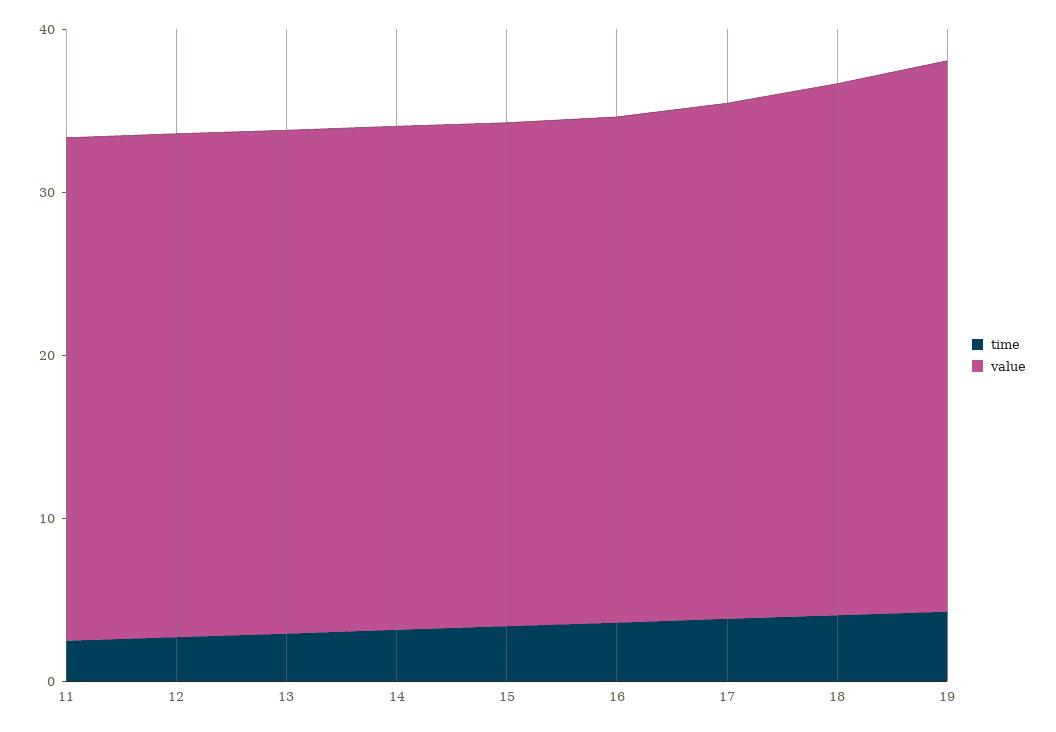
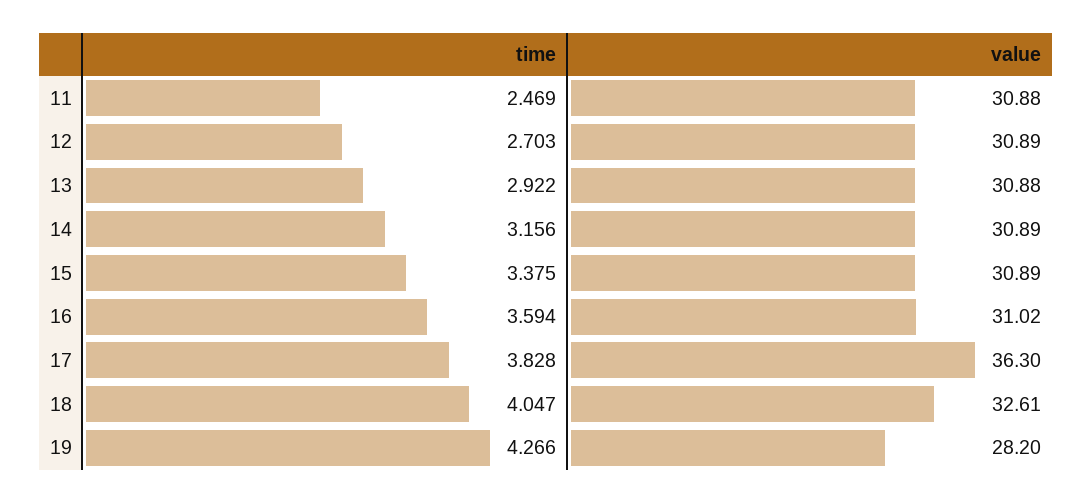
  {
    "time": {
      "11": 2.469,
      "12": 2.703,
      "13": 2.922,
      "14": 3.156,
      "15": 3.375,
      "16": 3.594,
      "17": 3.828,
      "18": 4.047,
      "19": 4.266
    },
    "value": {
      "11": 30.88,
      "12": 30.89,
      "13": 30.88,
      "14": 30.89,
      "15": 30.89,
      "16": 31.02,
-     "17": 32,
+     "17": 36.3,
      "18": 32.61,
-     "19": 34
+     "19": 28.2
    }
  }

